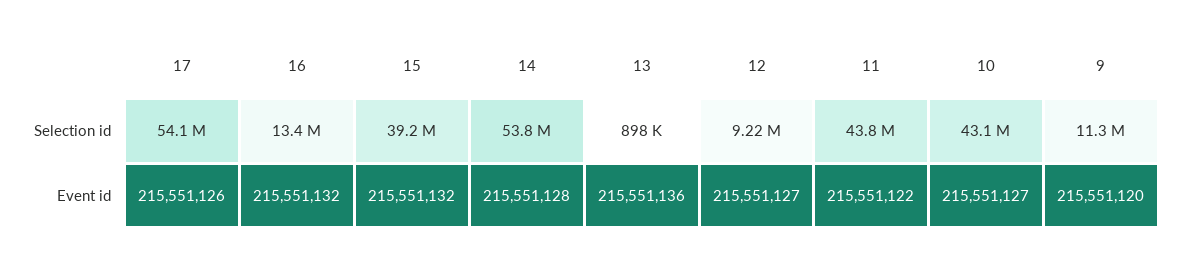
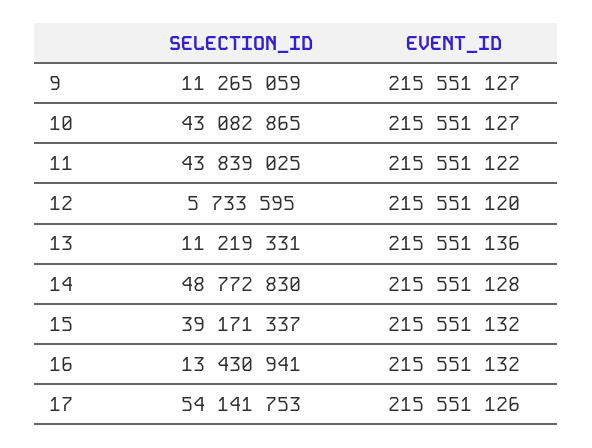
  {
    "17": {
      "Selection id": 54141753,
      "Event id": 215551126
    },
    "16": {
      "Selection id": 13430941,
      "Event id": 215551132
    },
    "15": {
      "Selection id": 39171337,
      "Event id": 215551132
    },
    "14": {
-     "Selection id": 53800000,
+     "Selection id": 48772830,
      "Event id": 215551128
    },
    "13": {
-     "Selection id": 898000,
+     "Selection id": 11219331,
      "Event id": 215551136
    },
    "12": {
-     "Selection id": 9220000,
+     "Selection id": 5733595,
-     "Event id": 215551127
+     "Event id": 215551120
    },
    "11": {
      "Selection id": 43839025,
      "Event id": 215551122
    },
    "10": {
      "Selection id": 43082865,
      "Event id": 215551127
    },
    "9": {
      "Selection id": 11265059,
-     "Event id": 215551120
+     "Event id": 215551127
    }
  }

